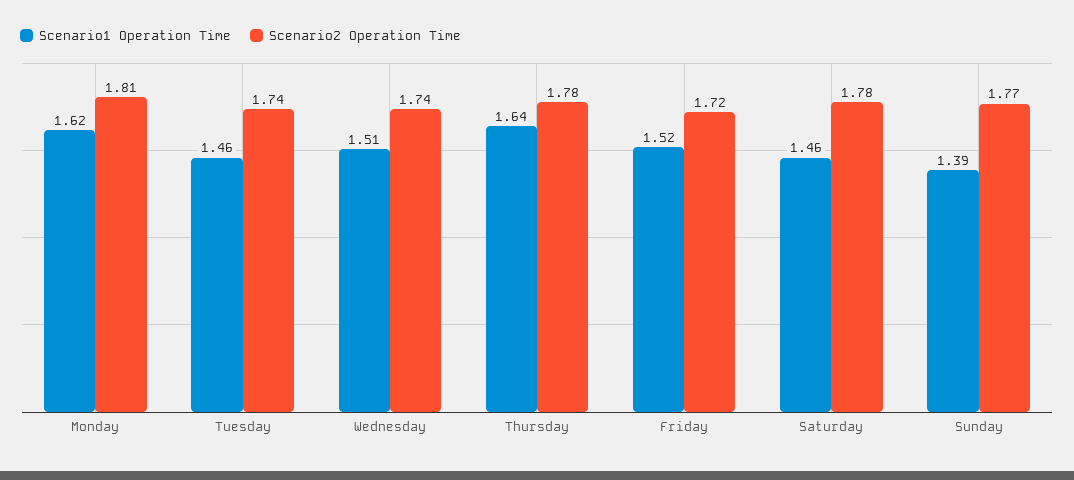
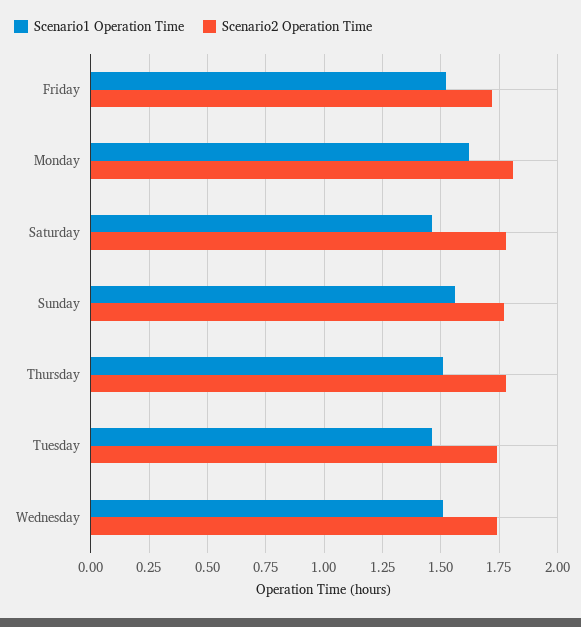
  {
    "Scenario1 Operation Time": {
      "Monday": 1.62,
      "Tuesday": 1.46,
      "Wednesday": 1.51,
-     "Thursday": 1.64,
+     "Thursday": 1.5,
      "Friday": 1.52,
      "Saturday": 1.46,
-     "Sunday": 1.39
+     "Sunday": 1.55
    },
    "Scenario2 Operation Time": {
      "Monday": 1.81,
      "Tuesday": 1.74,
      "Wednesday": 1.74,
      "Thursday": 1.78,
      "Friday": 1.72,
      "Saturday": 1.78,
      "Sunday": 1.77
    }
  }

